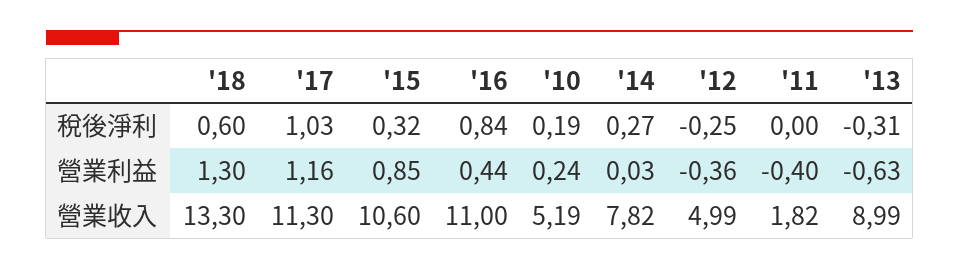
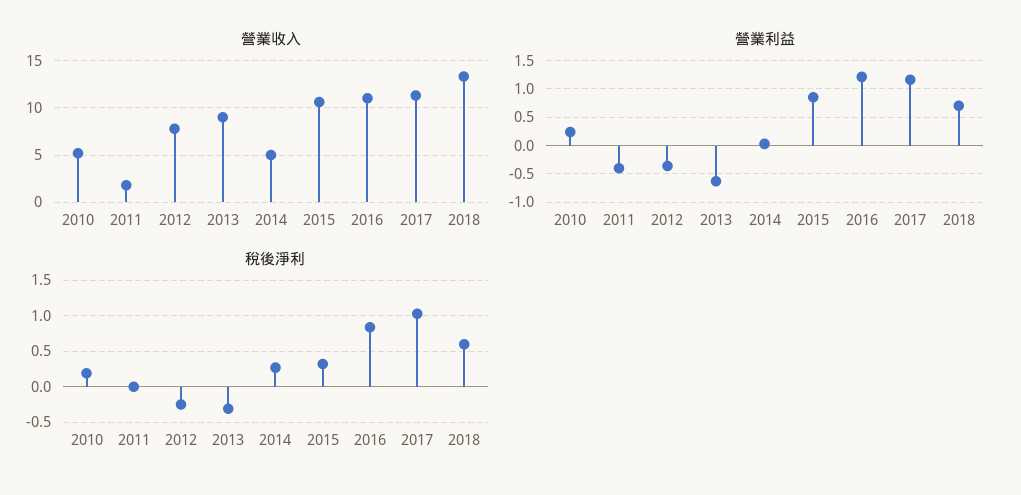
  {
    "稅後淨利": {
      "'18": 0.6,
      "'17": 1.03,
      "'15": 0.32,
      "'16": 0.84,
      "'10": 0.19,
      "'14": 0.27,
      "'12": -0.25,
      "'11": 0,
      "'13": -0.31
    },
    "營業利益": {
-     "'18": 1.3,
+     "'18": 0.75,
      "'17": 1.16,
      "'15": 0.85,
-     "'16": 0.44,
+     "'16": 1.25,
      "'10": 0.24,
      "'14": 0.03,
      "'12": -0.36,
      "'11": -0.4,
      "'13": -0.63
    },
    "營業收入": {
      "'18": 13.3,
      "'17": 11.3,
      "'15": 10.6,
      "'16": 11,
      "'10": 5.19,
-     "'14": 7.82,
+     "'14": 5,
-     "'12": 4.99,
+     "'12": 8,
      "'11": 1.82,
      "'13": 8.99
    }
  }

